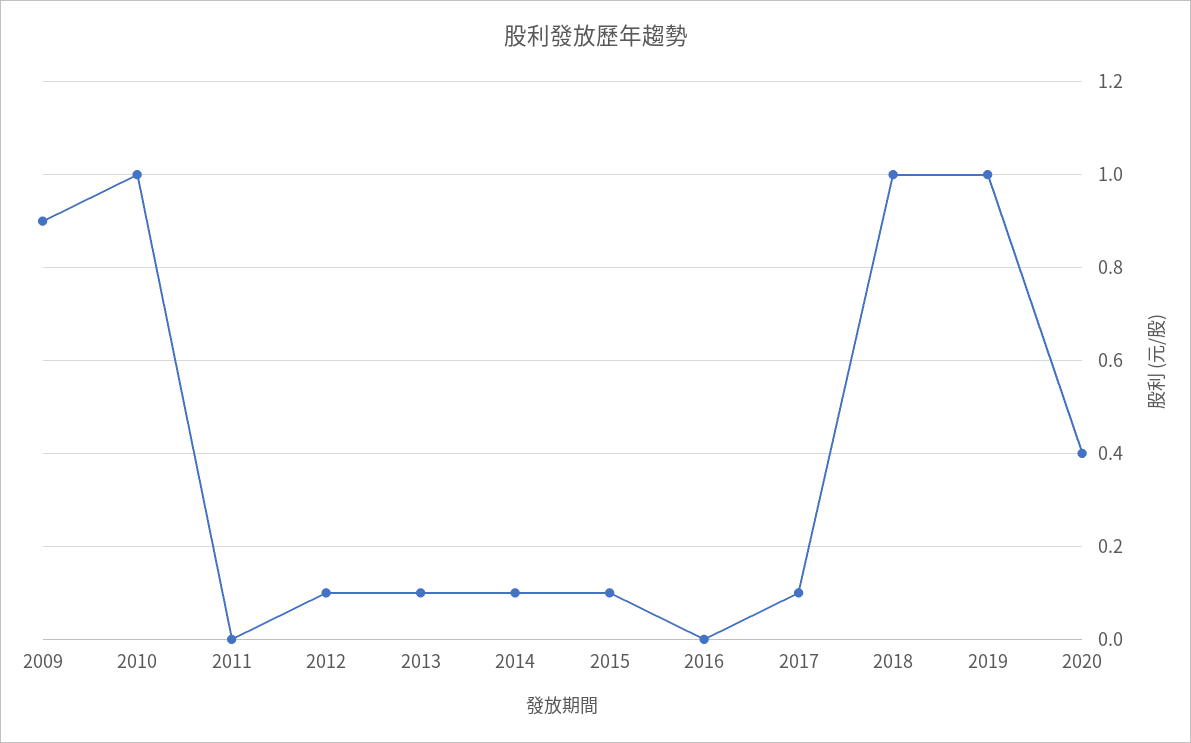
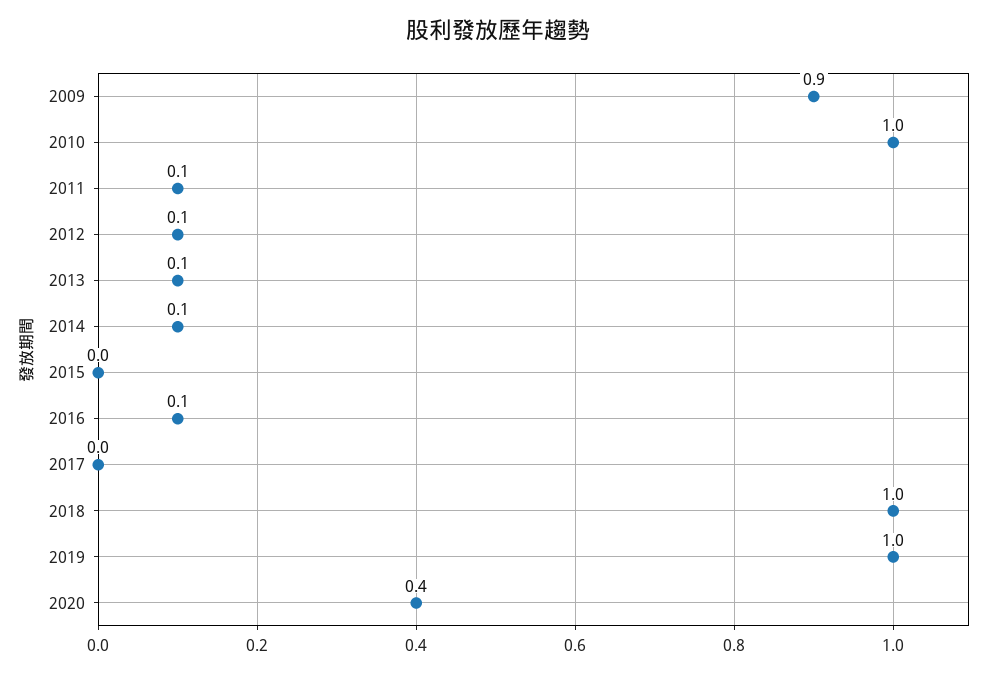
  {
    "2009": 0.9,
    "2010": 1,
-   "2011": 0,
+   "2011": 0.1,
    "2012": 0.1,
    "2013": 0.1,
    "2014": 0.1,
-   "2015": 0.1,
+   "2015": 0,
-   "2016": 0,
+   "2016": 0.1,
-   "2017": 0.1,
+   "2017": 0,
    "2018": 1,
    "2019": 1,
    "2020": 0.4
  }

